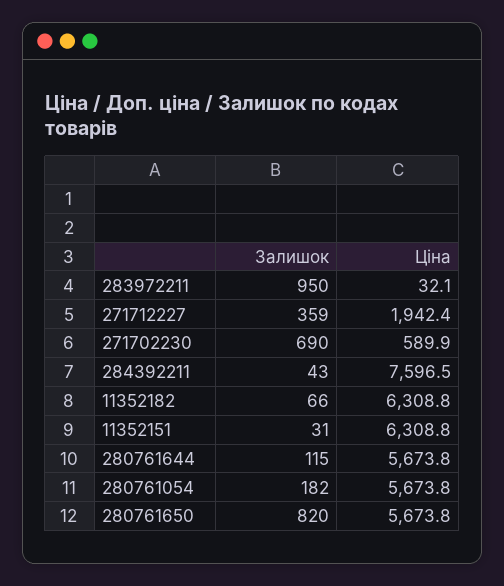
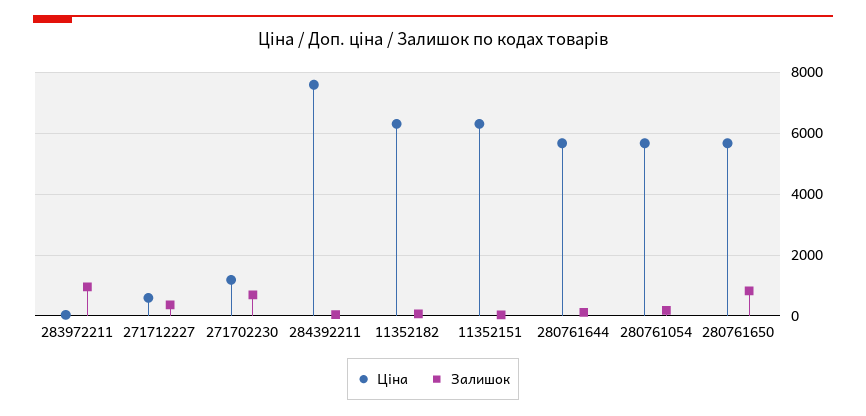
  {
    "Залишок": {
      "283972211": 950,
      "271712227": 359,
      "271702230": 690,
      "284392211": 43,
      "11352182": 66,
      "11352151": 31,
      "280761644": 115,
      "280761054": 182,
      "280761650": 820
    },
    "Ціна": {
      "283972211": 32.1,
-     "271712227": 1942.4,
+     "271712227": 600,
-     "271702230": 589.9,
+     "271702230": 1200,
      "284392211": 7596.5,
      "11352182": 6308.8,
      "11352151": 6308.8,
      "280761644": 5673.8,
      "280761054": 5673.8,
      "280761650": 5673.8
    }
  }

